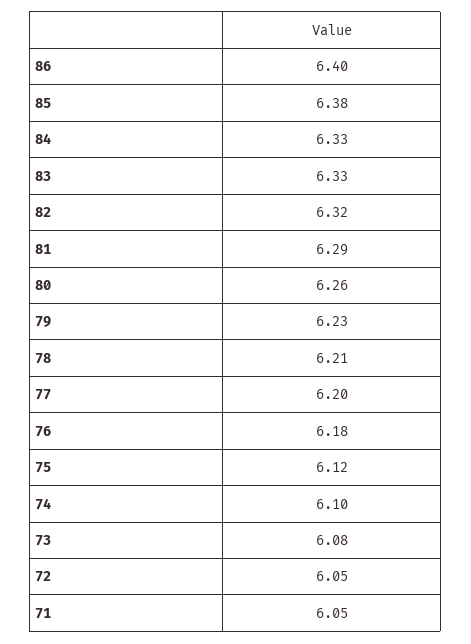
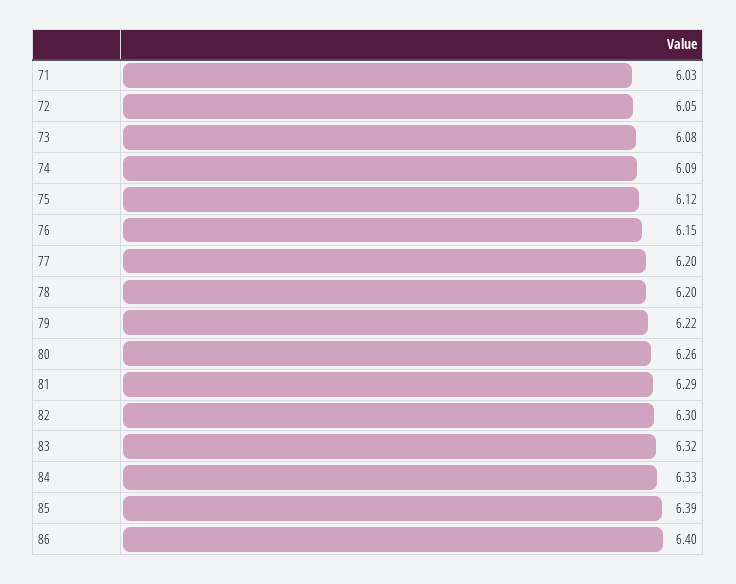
  {
    "86": 6.4,
-   "85": 6.38,
+   "85": 6.39,
    "84": 6.33,
-   "83": 6.33,
+   "83": 6.32,
-   "82": 6.32,
+   "82": 6.3,
    "81": 6.29,
    "80": 6.26,
-   "79": 6.23,
+   "79": 6.22,
-   "78": 6.21,
+   "78": 6.2,
    "77": 6.2,
-   "76": 6.18,
+   "76": 6.15,
    "75": 6.12,
-   "74": 6.1,
+   "74": 6.09,
    "73": 6.08,
    "72": 6.05,
-   "71": 6.05
+   "71": 6.03
  }

